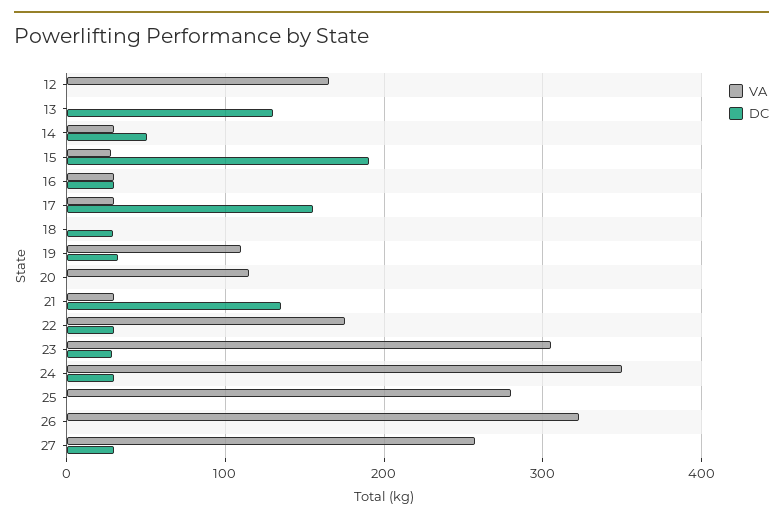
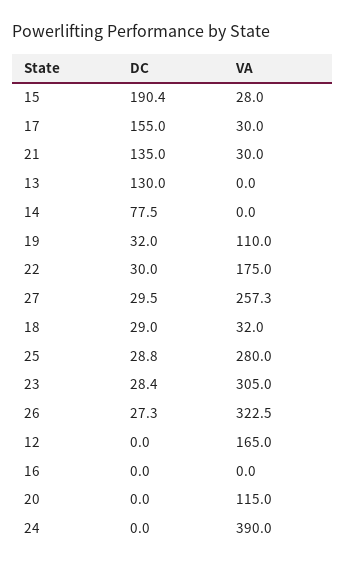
  {
    "VA": {
      "12": 165,
      "13": 0,
-     "14": 30,
+     "14": 0,
      "15": 28,
-     "16": 30,
+     "16": 0,
      "17": 30,
-     "18": 0,
+     "18": 32,
      "19": 110,
      "20": 115,
      "21": 30,
      "22": 175,
      "23": 305,
-     "24": 350,
+     "24": 390,
      "25": 280,
      "26": 322.5,
      "27": 257.3
    },
    "DC": {
      "12": 0,
      "13": 130,
-     "14": 50,
+     "14": 77.5,
      "15": 190.4,
-     "16": 30,
+     "16": 0,
      "17": 155,
      "18": 29,
      "19": 32,
      "20": 0,
      "21": 135,
      "22": 30,
      "23": 28.4,
-     "24": 30,
+     "24": 0,
-     "25": 0,
+     "25": 28.8,
-     "26": 0,
+     "26": 27.3,
      "27": 29.5
    }
  }

